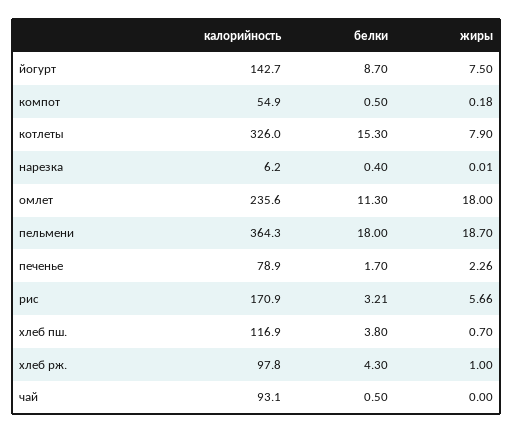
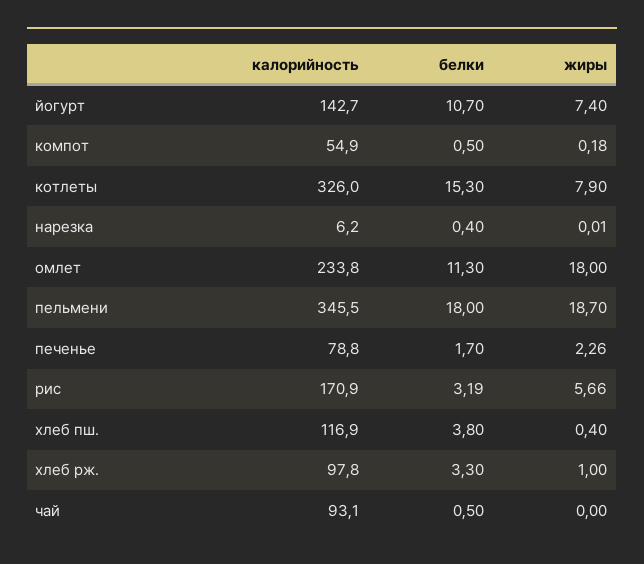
  {
    "калорийность": {
      "йогурт": 142.7,
      "компот": 54.9,
      "котлеты": 326,
      "нарезка": 6.2,
-     "омлет": 235.6,
+     "омлет": 233.8,
-     "пельмени": 364.3,
+     "пельмени": 345.5,
-     "печенье": 78.9,
+     "печенье": 78.8,
      "рис": 170.9,
      "хлеб пш.": 116.9,
      "хлеб рж.": 97.8,
      "чай": 93.1
    },
    "белки": {
-     "йогурт": 8.7,
+     "йогурт": 10.7,
      "компот": 0.5,
      "котлеты": 15.3,
      "нарезка": 0.4,
      "омлет": 11.3,
      "пельмени": 18,
      "печенье": 1.7,
-     "рис": 3.21,
+     "рис": 3.19,
      "хлеб пш.": 3.8,
-     "хлеб рж.": 4.3,
+     "хлеб рж.": 3.3,
      "чай": 0.5
    },
    "жиры": {
-     "йогурт": 7.5,
+     "йогурт": 7.4,
      "компот": 0.18,
      "котлеты": 7.9,
      "нарезка": 0.01,
      "омлет": 18,
      "пельмени": 18.7,
      "печенье": 2.26,
      "рис": 5.66,
-     "хлеб пш.": 0.7,
+     "хлеб пш.": 0.4,
      "хлеб рж.": 1,
      "чай": 0
    }
  }

